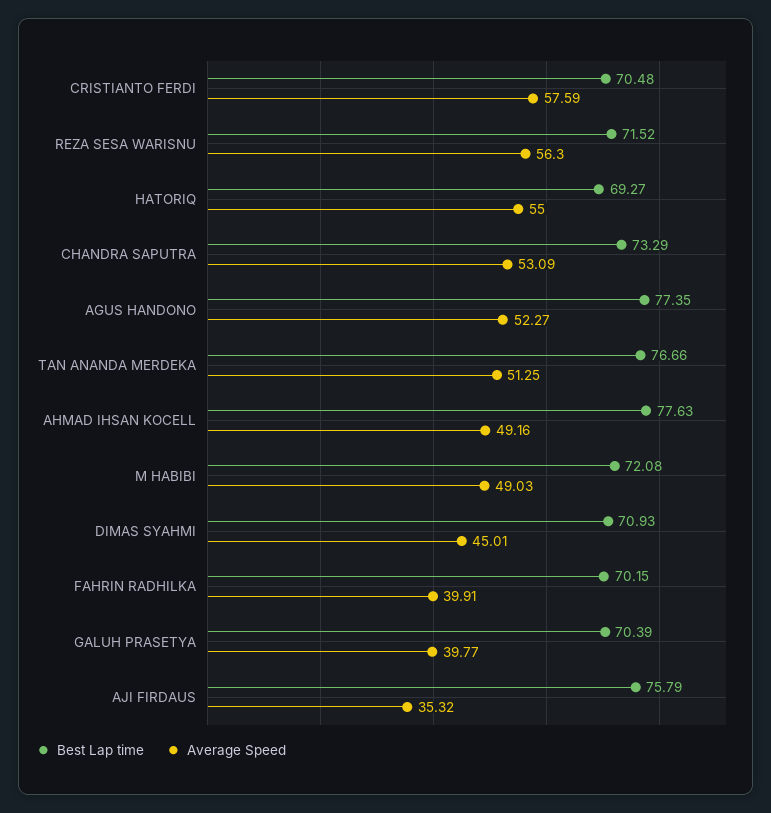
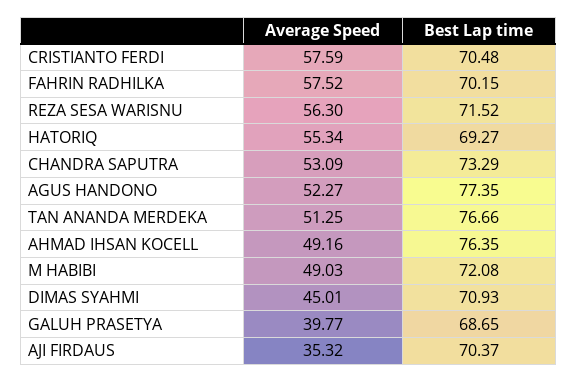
  {
    "Best Lap time": {
      "CRISTIANTO FERDI": 70.48,
      "REZA SESA WARISNU": 71.52,
      "HATORIQ": 69.27,
      "CHANDRA SAPUTRA": 73.29,
      "AGUS HANDONO": 77.35,
      "TAN ANANDA MERDEKA": 76.66,
-     "AHMAD IHSAN KOCELL": 77.63,
+     "AHMAD IHSAN KOCELL": 76.35,
      "M HABIBI": 72.08,
      "DIMAS SYAHMI": 70.93,
      "FAHRIN RADHILKA": 70.15,
-     "GALUH PRASETYA": 70.39,
+     "GALUH PRASETYA": 68.65,
-     "AJI FIRDAUS": 75.79
+     "AJI FIRDAUS": 70.37
    },
    "Average Speed": {
      "CRISTIANTO FERDI": 57.59,
      "REZA SESA WARISNU": 56.3,
-     "HATORIQ": 55,
+     "HATORIQ": 55.34,
      "CHANDRA SAPUTRA": 53.09,
      "AGUS HANDONO": 52.27,
      "TAN ANANDA MERDEKA": 51.25,
      "AHMAD IHSAN KOCELL": 49.16,
      "M HABIBI": 49.03,
      "DIMAS SYAHMI": 45.01,
-     "FAHRIN RADHILKA": 39.91,
+     "FAHRIN RADHILKA": 57.52,
      "GALUH PRASETYA": 39.77,
      "AJI FIRDAUS": 35.32
    }
  }

